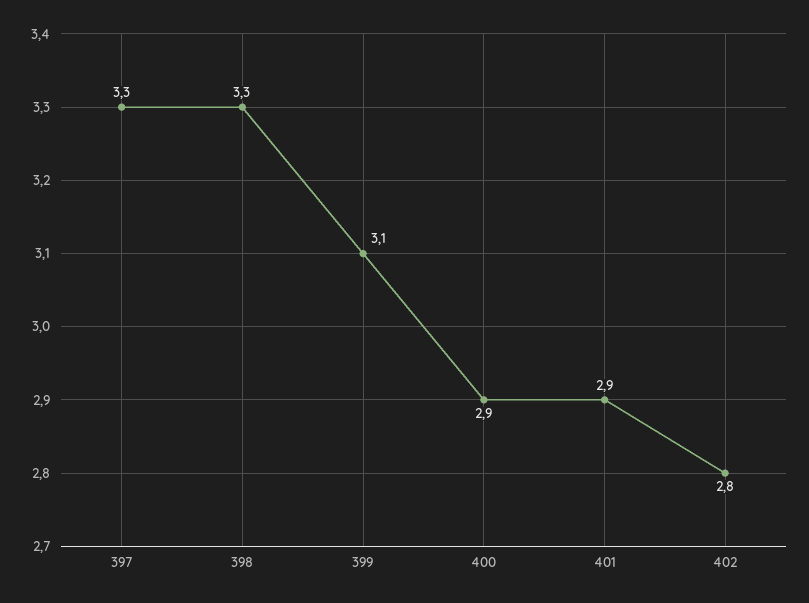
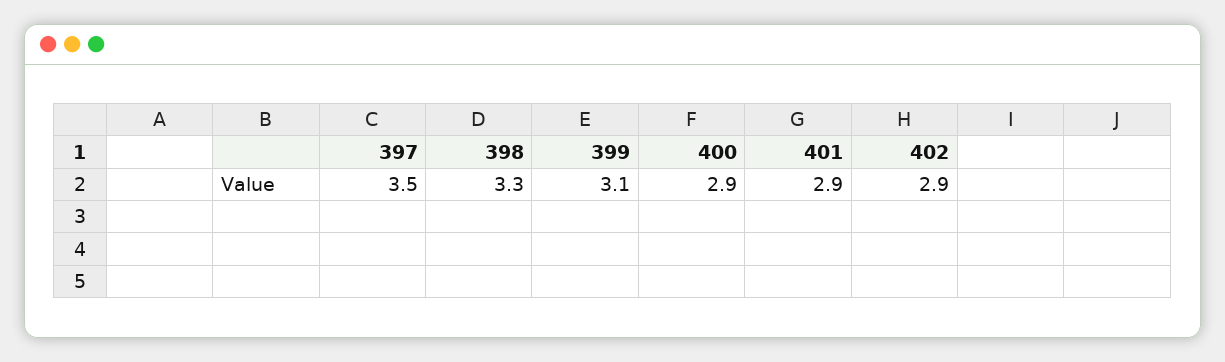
  {
-   "397": 3.3,
+   "397": 3.5,
    "398": 3.3,
    "399": 3.1,
    "400": 2.9,
    "401": 2.9,
-   "402": 2.8
+   "402": 2.9
  }

